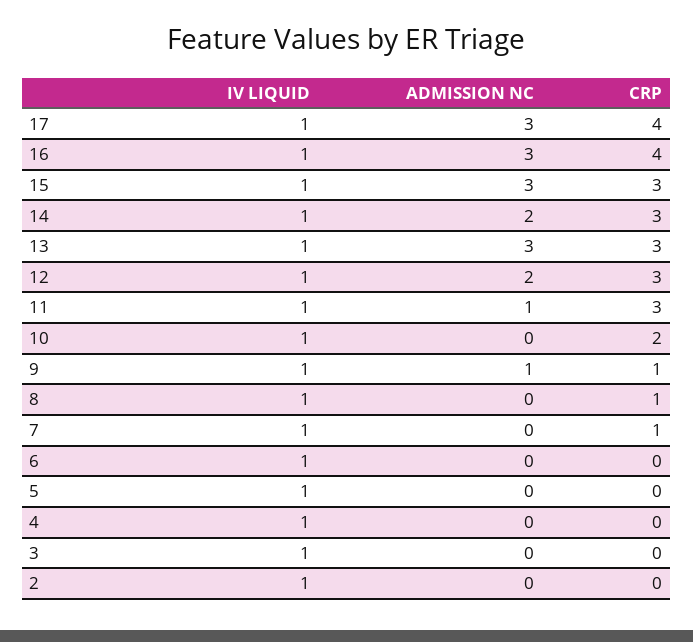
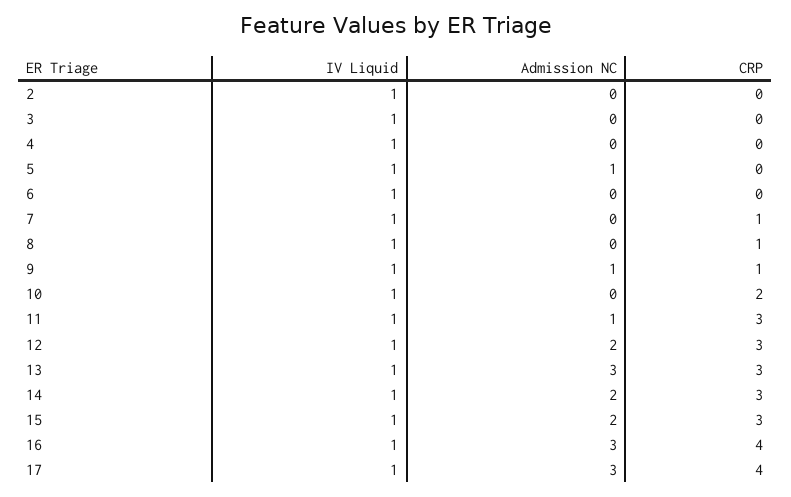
  {
    "IV LIQUID": {
      "17": 1,
      "16": 1,
      "15": 1,
      "14": 1,
      "13": 1,
      "12": 1,
      "11": 1,
      "10": 1,
      "9": 1,
      "8": 1,
      "7": 1,
      "6": 1,
      "5": 1,
      "4": 1,
      "3": 1,
      "2": 1
    },
    "ADMISSION NC": {
      "17": 3,
      "16": 3,
-     "15": 3,
+     "15": 2,
      "14": 2,
      "13": 3,
      "12": 2,
      "11": 1,
      "10": 0,
      "9": 1,
      "8": 0,
      "7": 0,
      "6": 0,
-     "5": 0,
+     "5": 1,
      "4": 0,
      "3": 0,
      "2": 0
    },
    "CRP": {
      "17": 4,
      "16": 4,
      "15": 3,
      "14": 3,
      "13": 3,
      "12": 3,
      "11": 3,
      "10": 2,
      "9": 1,
      "8": 1,
      "7": 1,
      "6": 0,
      "5": 0,
      "4": 0,
      "3": 0,
      "2": 0
    }
  }

